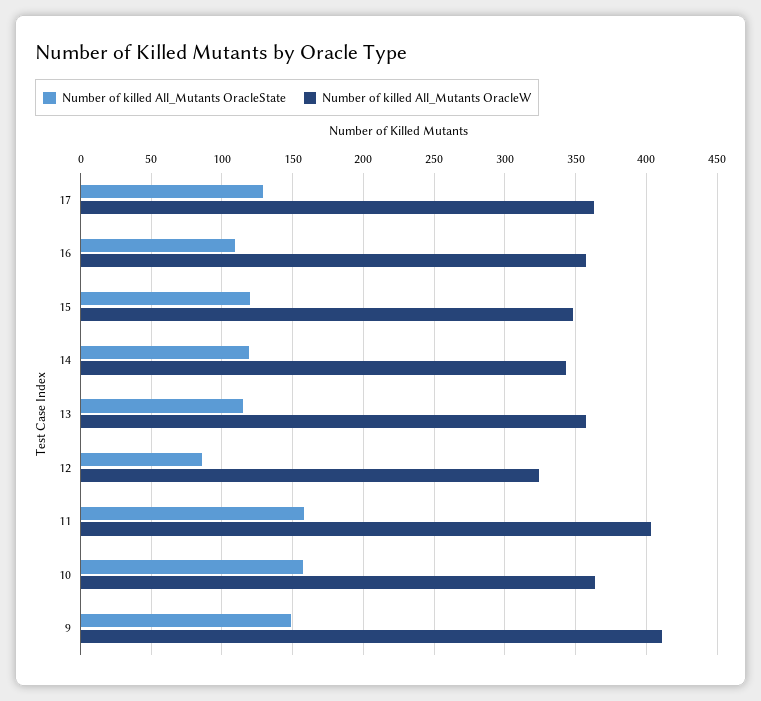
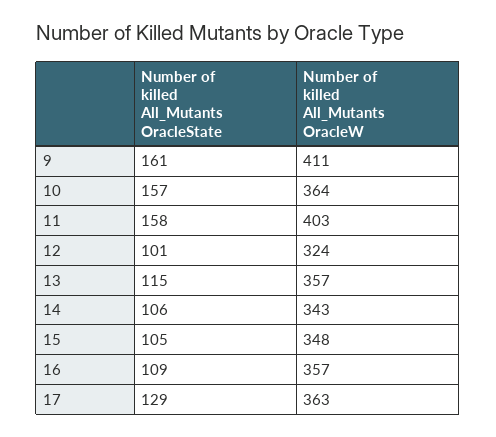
  {
    "Number of killed All_Mutants OracleState": {
      "17": 129,
      "16": 109,
-     "15": 120,
+     "15": 105,
-     "14": 120,
+     "14": 106,
      "13": 115,
-     "12": 85,
+     "12": 101,
      "11": 158,
      "10": 157,
-     "9": 150
+     "9": 161
    },
    "Number of killed All_Mutants OracleW": {
      "17": 363,
      "16": 357,
      "15": 348,
      "14": 343,
      "13": 357,
      "12": 324,
      "11": 403,
      "10": 364,
      "9": 411
    }
  }

